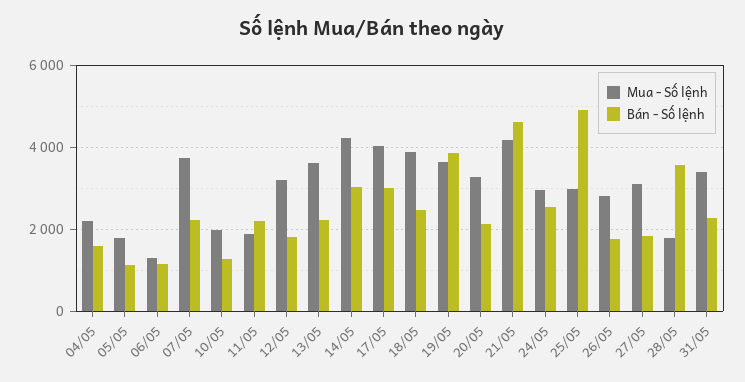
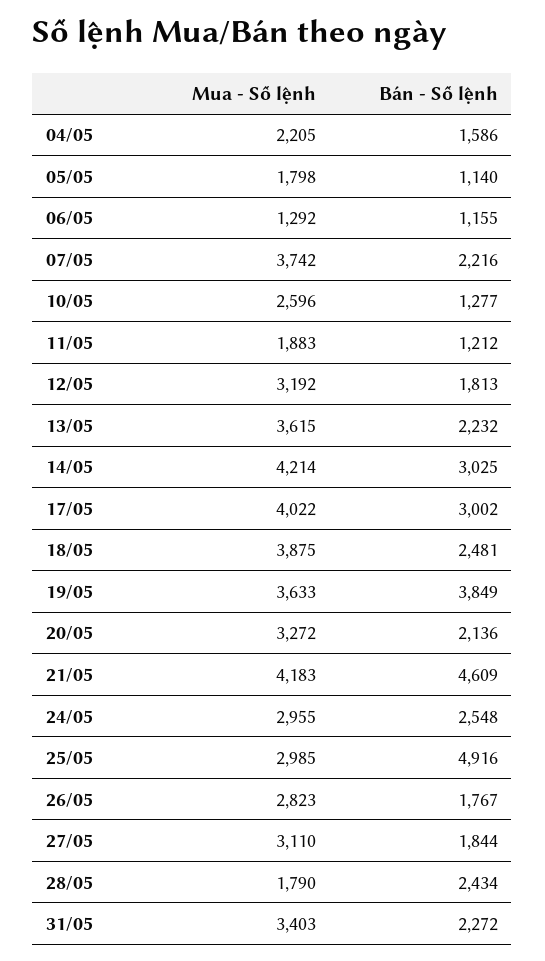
  {
    "Mua - Số lệnh": {
      "04/05": 2205,
      "05/05": 1798,
      "06/05": 1292,
      "07/05": 3742,
-     "10/05": 2000,
+     "10/05": 2596,
      "11/05": 1883,
      "12/05": 3192,
      "13/05": 3615,
      "14/05": 4214,
      "17/05": 4022,
      "18/05": 3875,
      "19/05": 3633,
      "20/05": 3272,
      "21/05": 4183,
      "24/05": 2955,
      "25/05": 2985,
      "26/05": 2823,
      "27/05": 3110,
      "28/05": 1790,
      "31/05": 3403
    },
    "Bán - Số lệnh": {
      "04/05": 1586,
      "05/05": 1140,
      "06/05": 1155,
      "07/05": 2216,
      "10/05": 1277,
-     "11/05": 2200,
+     "11/05": 1212,
      "12/05": 1813,
      "13/05": 2232,
      "14/05": 3025,
      "17/05": 3002,
      "18/05": 2481,
      "19/05": 3849,
      "20/05": 2136,
      "21/05": 4609,
      "24/05": 2548,
      "25/05": 4916,
      "26/05": 1767,
      "27/05": 1844,
-     "28/05": 3600,
+     "28/05": 2434,
      "31/05": 2272
    }
  }

